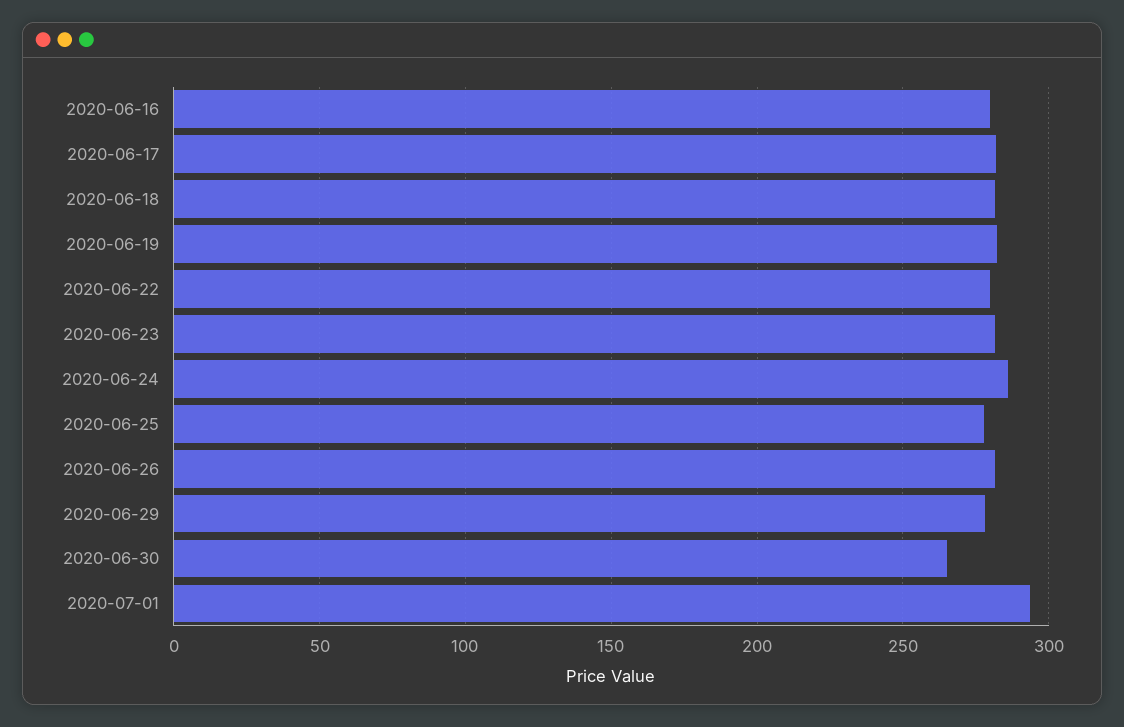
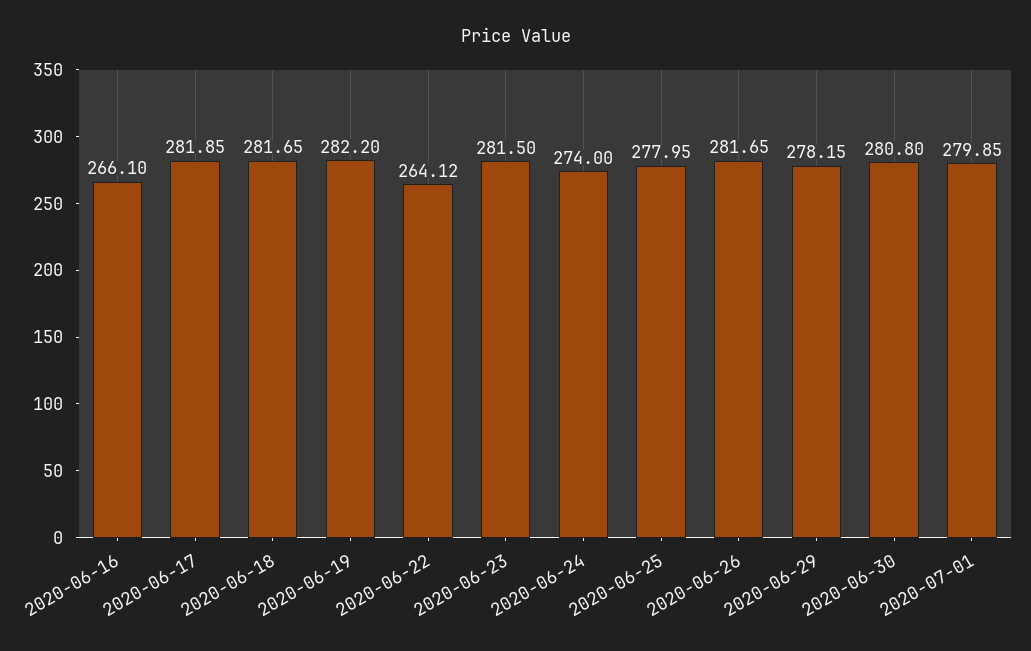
  {
-   "2020-06-16": 280,
+   "2020-06-16": 266.1,
    "2020-06-17": 281.85,
    "2020-06-18": 281.65,
    "2020-06-19": 282.2,
-   "2020-06-22": 280,
+   "2020-06-22": 264.12,
    "2020-06-23": 281.5,
-   "2020-06-24": 285,
+   "2020-06-24": 274,
    "2020-06-25": 277.95,
    "2020-06-26": 281.65,
    "2020-06-29": 278.15,
-   "2020-06-30": 265,
+   "2020-06-30": 280.8,
-   "2020-07-01": 295
+   "2020-07-01": 279.85
  }

